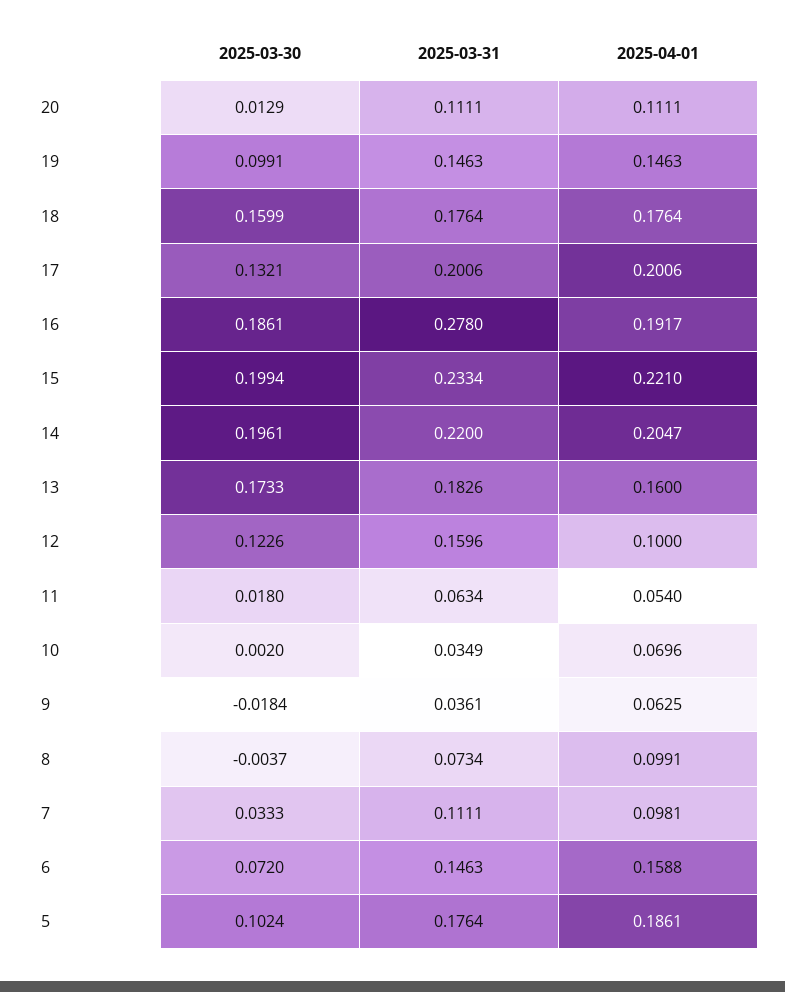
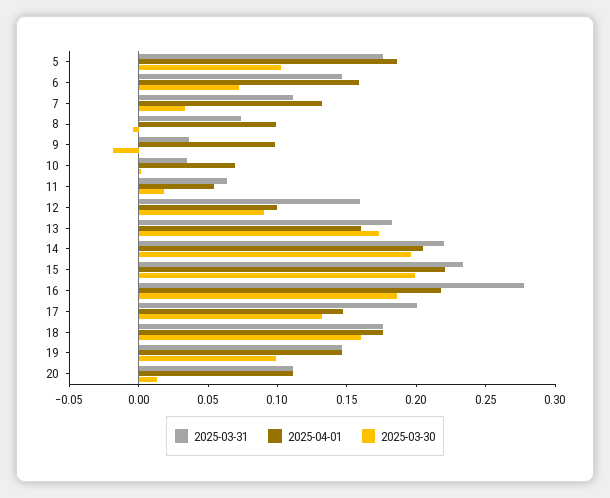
  {
    "2025-03-30": {
      "20": 0.0129,
      "19": 0.0991,
      "18": 0.1599,
      "17": 0.1321,
      "16": 0.1861,
      "15": 0.1994,
      "14": 0.1961,
      "13": 0.1733,
-     "12": 0.1226,
+     "12": 0.09,
      "11": 0.018,
      "10": 0.002,
      "9": -0.0184,
      "8": -0.0037,
      "7": 0.0333,
      "6": 0.072,
      "5": 0.1024
    },
    "2025-03-31": {
      "20": 0.1111,
      "19": 0.1463,
      "18": 0.1764,
      "17": 0.2006,
      "16": 0.278,
      "15": 0.2334,
      "14": 0.22,
      "13": 0.1826,
      "12": 0.1596,
      "11": 0.0634,
      "10": 0.0349,
      "9": 0.0361,
      "8": 0.0734,
      "7": 0.1111,
      "6": 0.1463,
      "5": 0.1764
    },
    "2025-04-01": {
      "20": 0.1111,
      "19": 0.1463,
      "18": 0.1764,
-     "17": 0.2006,
+     "17": 0.15,
-     "16": 0.1917,
+     "16": 0.22,
      "15": 0.221,
      "14": 0.2047,
      "13": 0.16,
      "12": 0.1,
      "11": 0.054,
      "10": 0.0696,
-     "9": 0.0625,
+     "9": 0.1,
      "8": 0.0991,
-     "7": 0.0981,
+     "7": 0.13,
      "6": 0.1588,
      "5": 0.1861
    }
  }

